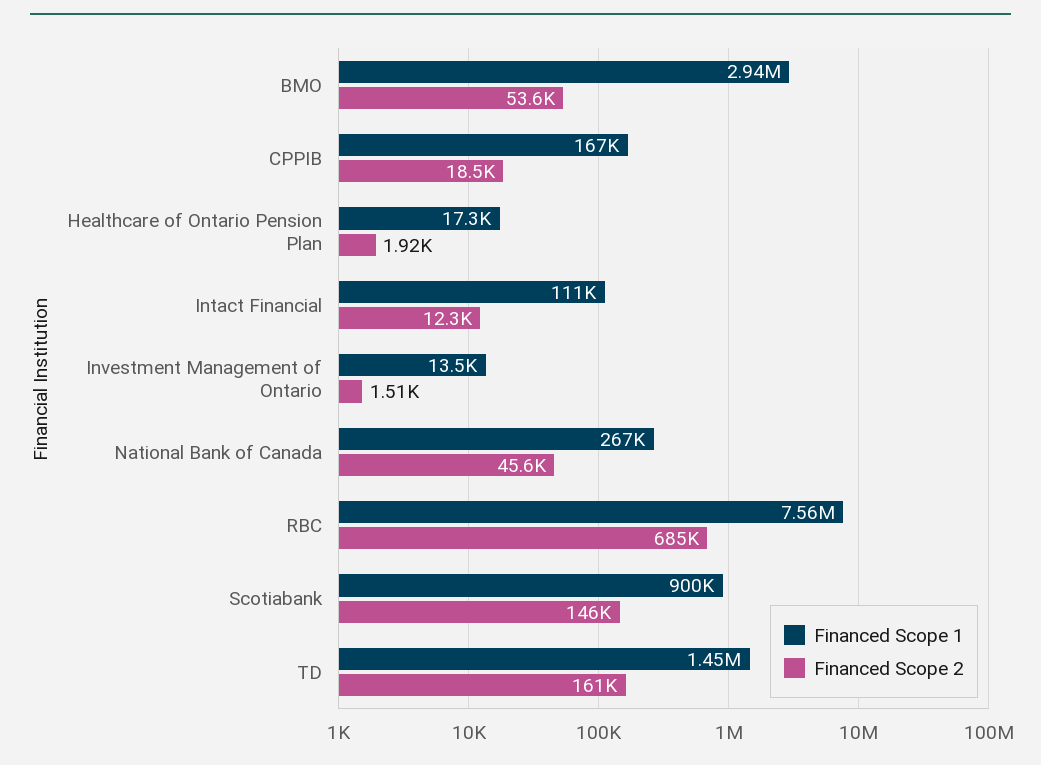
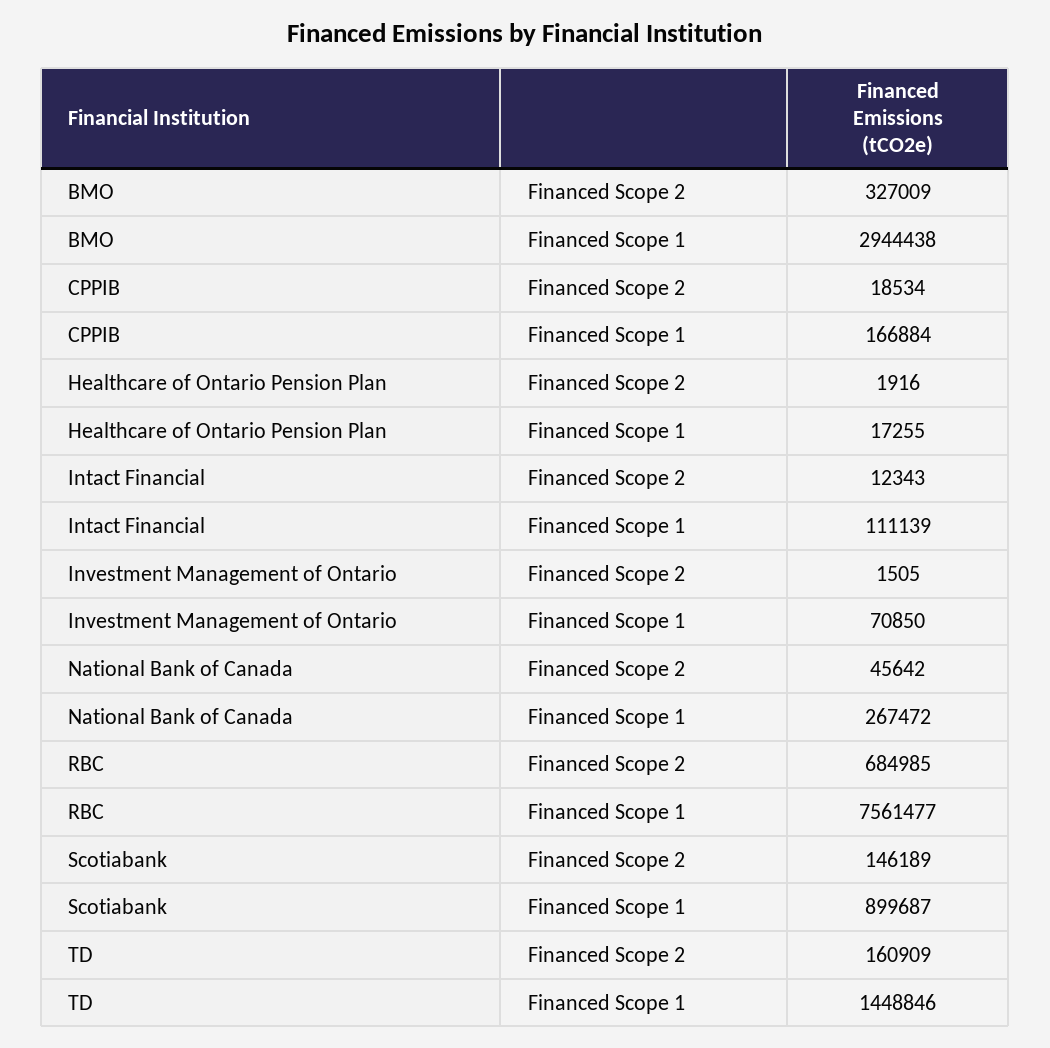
  {
    "Financed Scope 1": {
      "BMO": 2944438,
      "CPPIB": 166884,
      "Healthcare of Ontario Pension Plan": 17255,
      "Intact Financial": 111139,
-     "Investment Management of Ontario": 13500,
+     "Investment Management of Ontario": 70850,
      "National Bank of Canada": 267472,
      "RBC": 7561477,
      "Scotiabank": 899687,
      "TD": 1448846
    },
    "Financed Scope 2": {
-     "BMO": 53600,
+     "BMO": 327009,
      "CPPIB": 18534,
      "Healthcare of Ontario Pension Plan": 1916,
      "Intact Financial": 12343,
      "Investment Management of Ontario": 1505,
      "National Bank of Canada": 45642,
      "RBC": 684985,
      "Scotiabank": 146189,
      "TD": 160909
    }
  }

